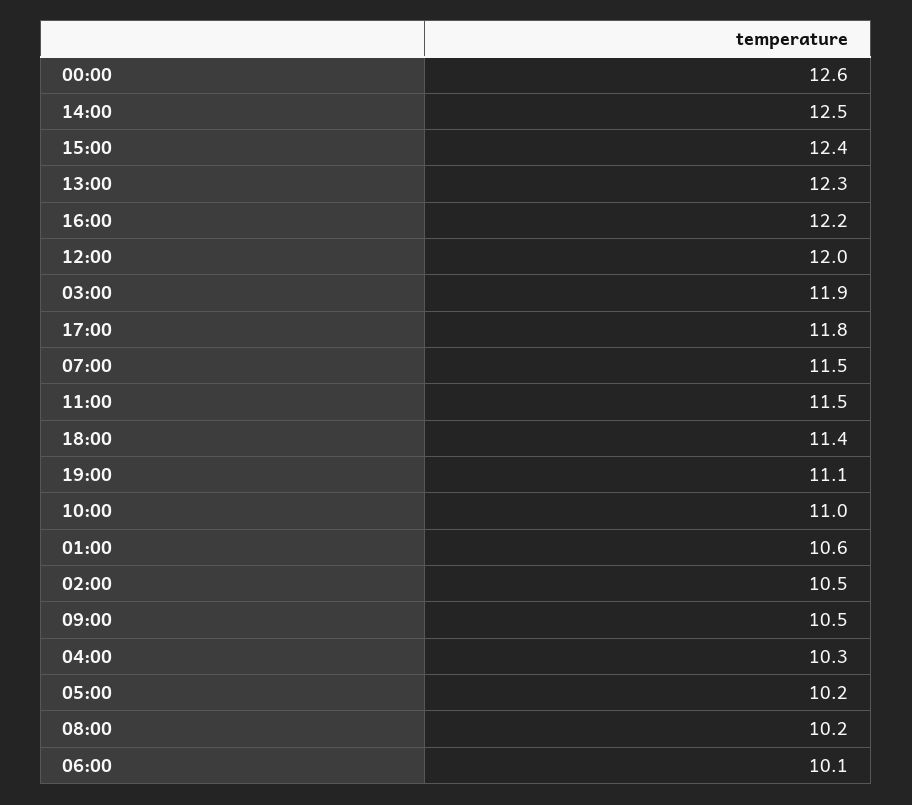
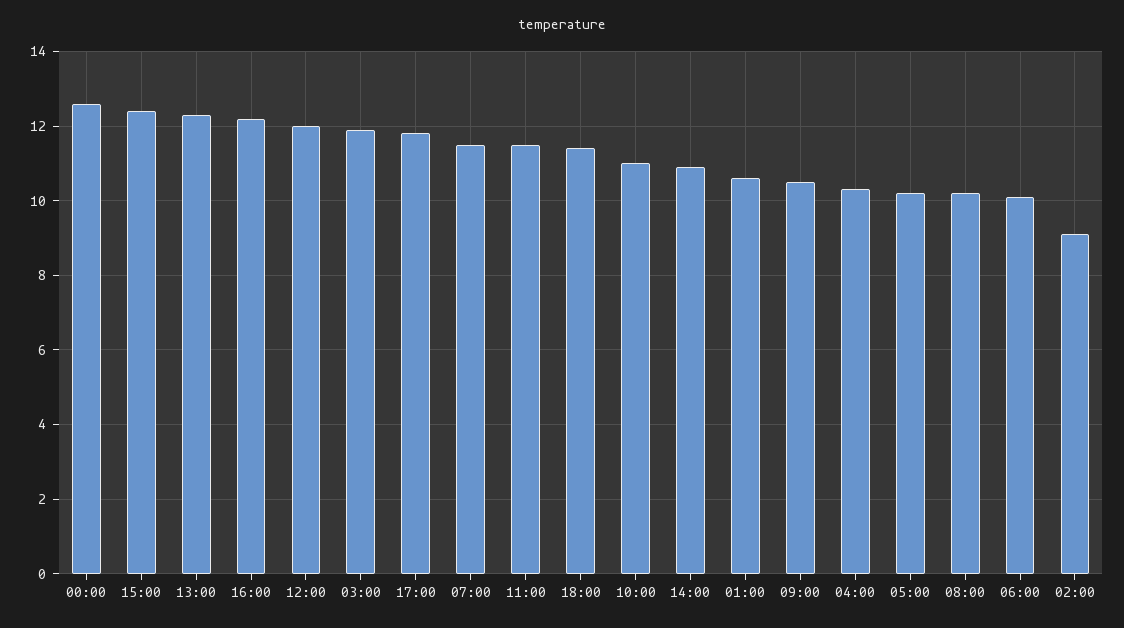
  {
    "00:00": 12.6,
-   "14:00": 12.5,
+   "14:00": 11,
    "15:00": 12.4,
    "13:00": 12.3,
    "16:00": 12.2,
    "12:00": 12,
    "03:00": 11.9,
    "17:00": 11.8,
    "07:00": 11.5,
    "11:00": 11.5,
    "18:00": 11.4,
-   "19:00": 11.1,
    "10:00": 11,
    "01:00": 10.6,
-   "02:00": 10.5,
+   "02:00": 9,
    "09:00": 10.5,
    "04:00": 10.3,
    "05:00": 10.2,
    "08:00": 10.2,
    "06:00": 10.1
  }

